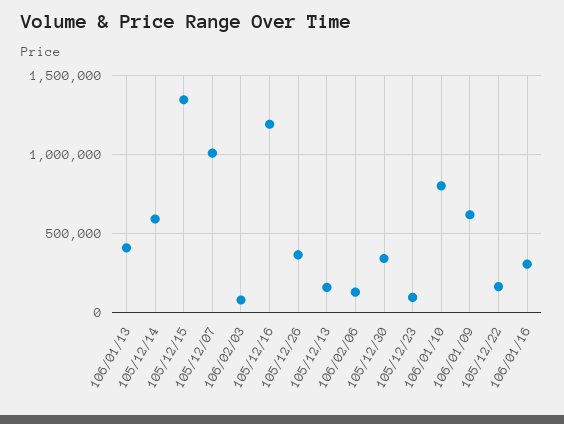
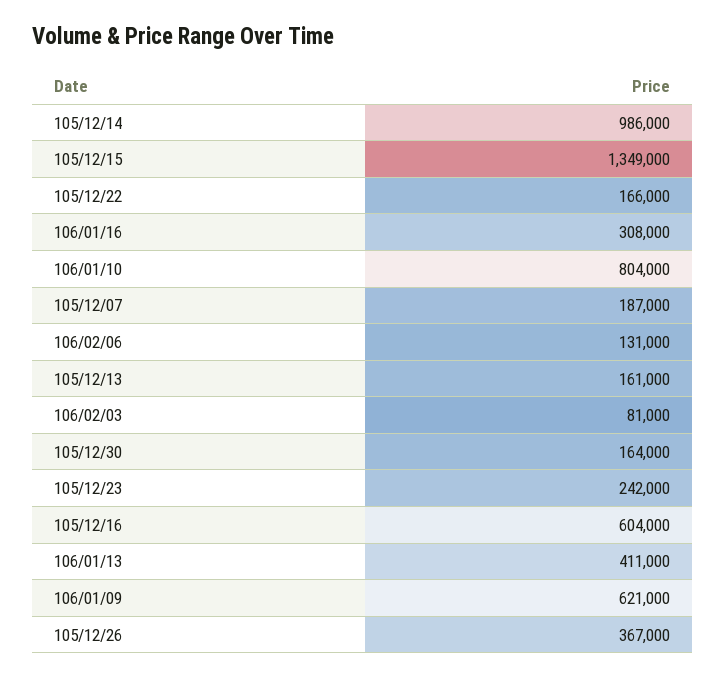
  {
    "106/01/13": 411000,
-   "105/12/14": 600000,
+   "105/12/14": 986000,
    "105/12/15": 1349000,
-   "105/12/07": 1000000,
+   "105/12/07": 187000,
    "106/02/03": 81000,
-   "105/12/16": 1200000,
+   "105/12/16": 604000,
    "105/12/26": 367000,
    "105/12/13": 161000,
    "106/02/06": 131000,
-   "105/12/30": 350000,
+   "105/12/30": 164000,
-   "105/12/23": 100000,
+   "105/12/23": 242000,
    "106/01/10": 804000,
    "106/01/09": 621000,
    "105/12/22": 166000,
    "106/01/16": 308000
  }

